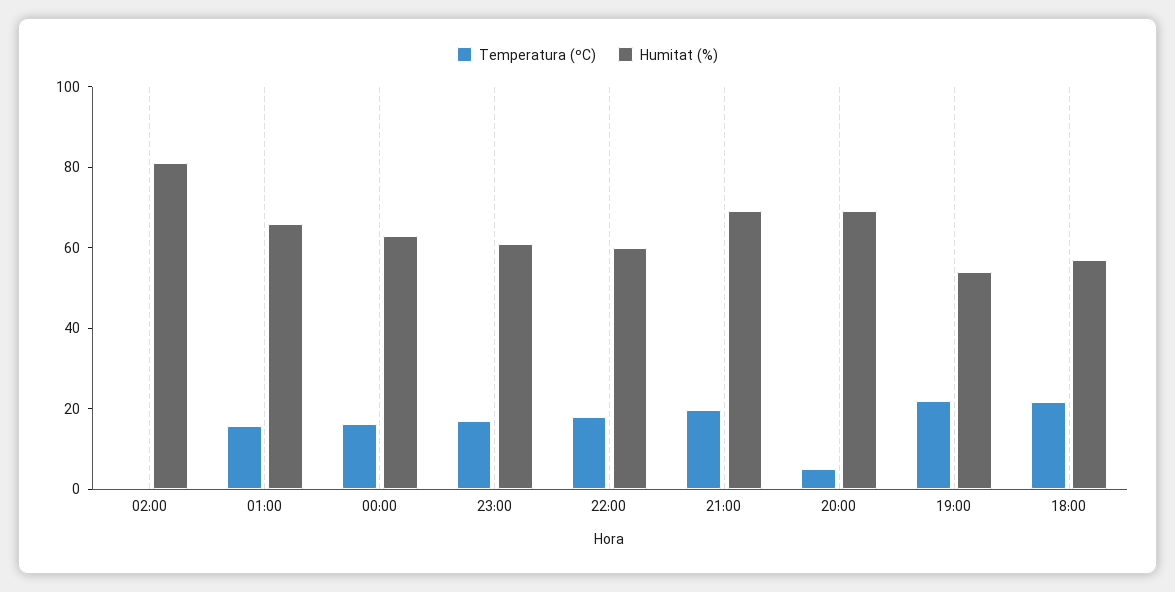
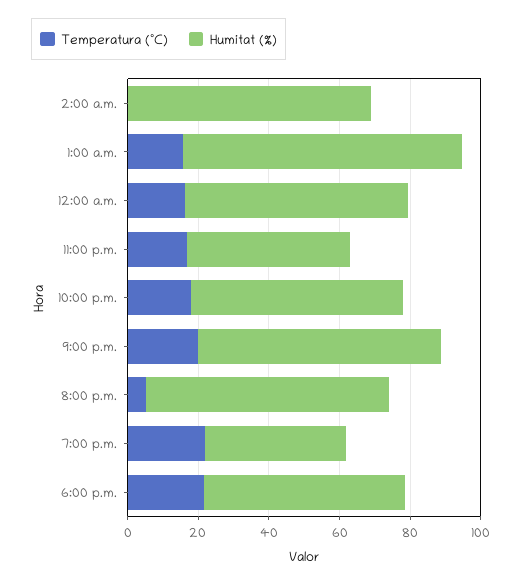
  {
    "Temperatura (ºC)": {
      "02:00": 0,
      "01:00": 15,
      "00:00": 15,
      "23:00": 15,
      "22:00": 20,
      "21:00": 20,
      "20:00": 5,
      "19:00": 20,
      "18:00": 20
    },
    "Humitat (%)": {
-     "02:00": 80,
+     "02:00": 70,
-     "01:00": 65,
+     "01:00": 80,
      "00:00": 65,
-     "23:00": 60,
+     "23:00": 45,
      "22:00": 60,
      "21:00": 70,
      "20:00": 70,
-     "19:00": 55,
+     "19:00": 40,
      "18:00": 55
    }
  }

